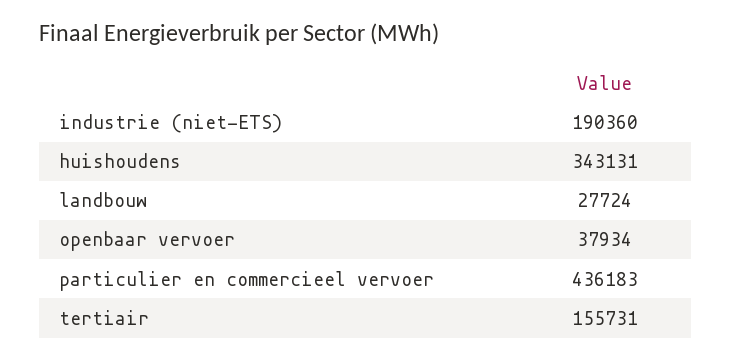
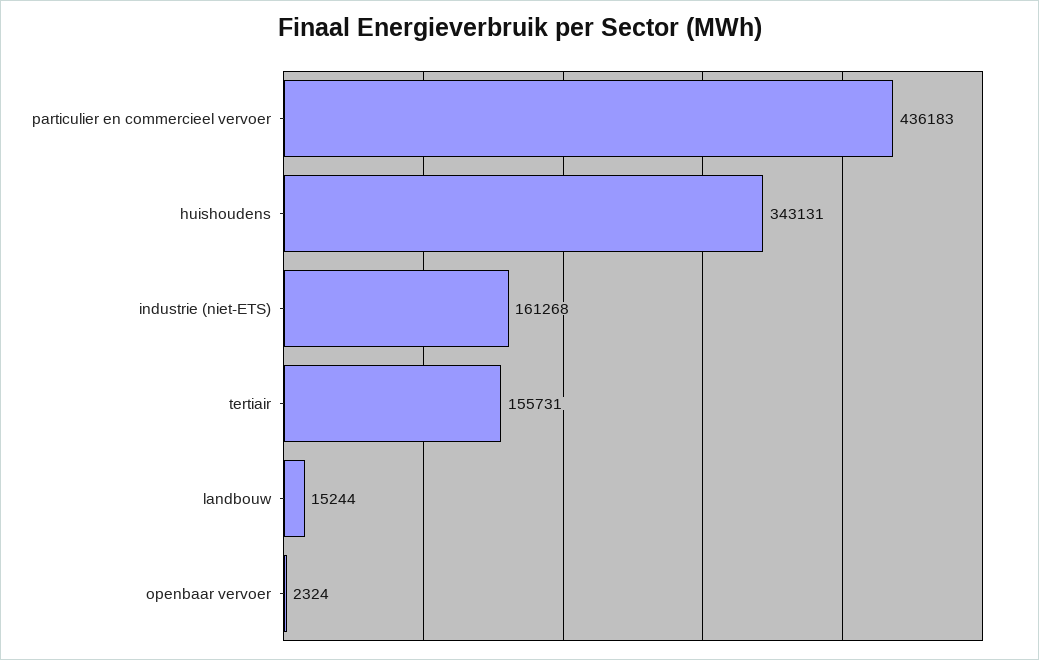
  {
-   "industrie (niet-ETS)": 190360,
+   "industrie (niet-ETS)": 161268,
    "huishoudens": 343131,
-   "landbouw": 27724,
+   "landbouw": 15244,
-   "openbaar vervoer": 37934,
+   "openbaar vervoer": 2324,
    "particulier en commercieel vervoer": 436183,
    "tertiair": 155731
  }

